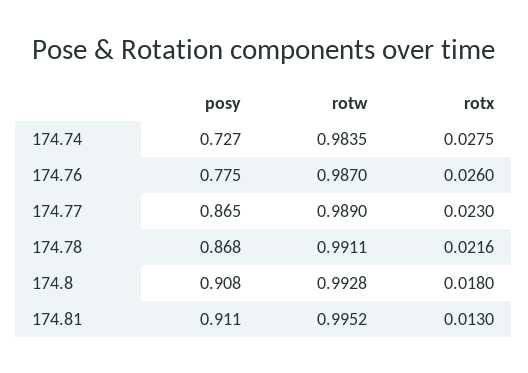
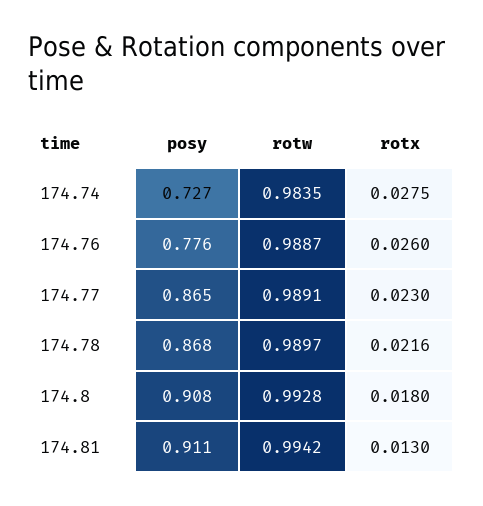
  {
    "posy": {
      "174.74": 0.727,
-     "174.76": 0.775,
+     "174.76": 0.776,
      "174.77": 0.865,
      "174.78": 0.868,
      "174.8": 0.908,
      "174.81": 0.911
    },
    "rotw": {
      "174.74": 0.9835,
-     "174.76": 0.987,
+     "174.76": 0.9887,
-     "174.77": 0.989,
+     "174.77": 0.9891,
-     "174.78": 0.9911,
+     "174.78": 0.9897,
      "174.8": 0.9928,
-     "174.81": 0.9952
+     "174.81": 0.9942
    },
    "rotx": {
      "174.74": 0.0275,
      "174.76": 0.026,
      "174.77": 0.023,
      "174.78": 0.0216,
      "174.8": 0.018,
      "174.81": 0.013
    }
  }

